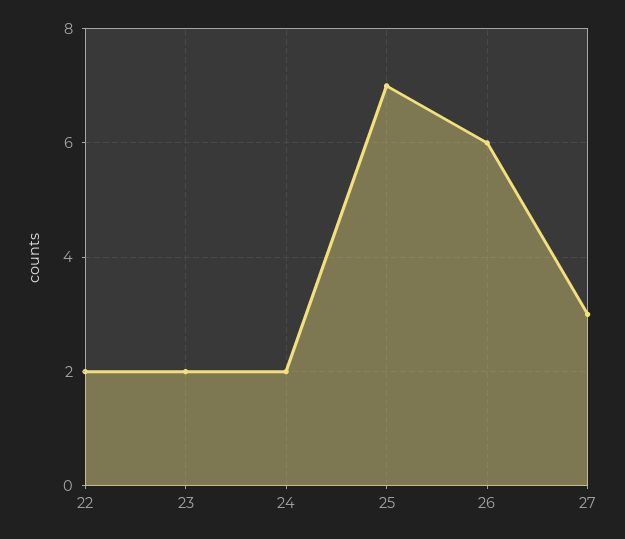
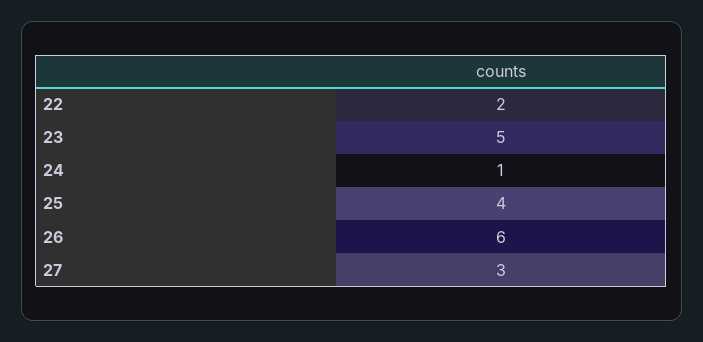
  {
    "22": 2,
-   "23": 2,
+   "23": 5,
-   "24": 2,
+   "24": 1,
-   "25": 7,
+   "25": 4,
    "26": 6,
    "27": 3
  }

